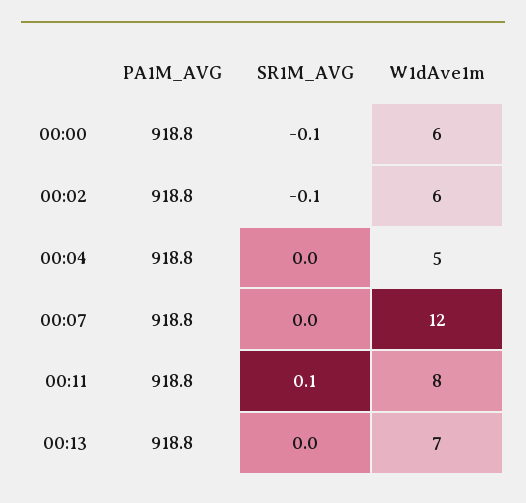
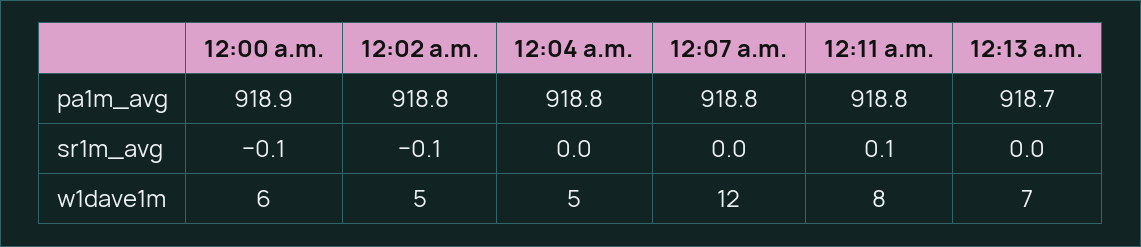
  {
    "PA1M_AVG": {
-     "00:00": 918.8,
+     "00:00": 918.9,
      "00:02": 918.8,
      "00:04": 918.8,
      "00:07": 918.8,
      "00:11": 918.8,
-     "00:13": 918.8
+     "00:13": 918.7
    },
    "SR1M_AVG": {
      "00:00": -0.1,
      "00:02": -0.1,
      "00:04": 0,
      "00:07": 0,
      "00:11": 0.1,
      "00:13": 0
    },
    "W1dAve1m": {
      "00:00": 6,
-     "00:02": 6,
+     "00:02": 5,
      "00:04": 5,
      "00:07": 12,
      "00:11": 8,
      "00:13": 7
    }
  }

